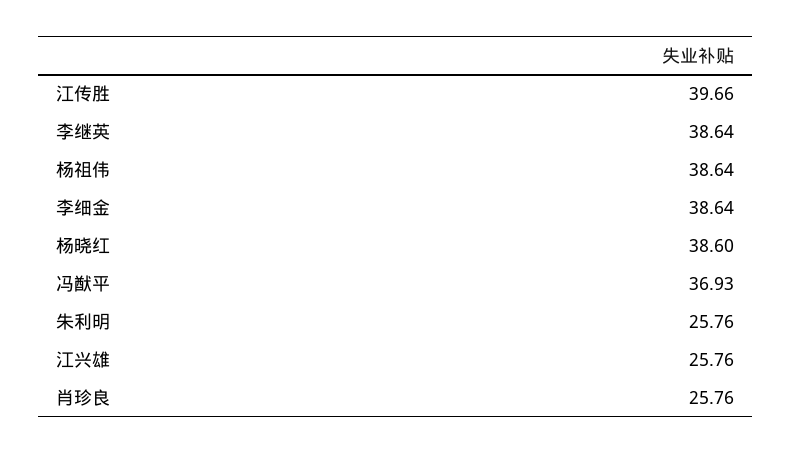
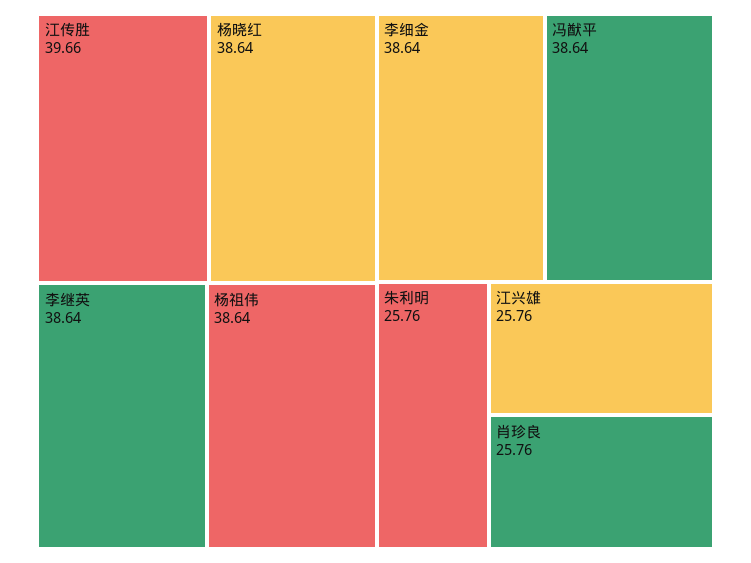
  {
    "江传胜": 39.66,
    "李继英": 38.64,
    "杨祖伟": 38.64,
    "李细金": 38.64,
-   "杨晓红": 38.6,
+   "杨晓红": 38.64,
-   "冯猷平": 36.93,
+   "冯猷平": 38.64,
    "朱利明": 25.76,
    "江兴雄": 25.76,
    "肖珍良": 25.76
  }

